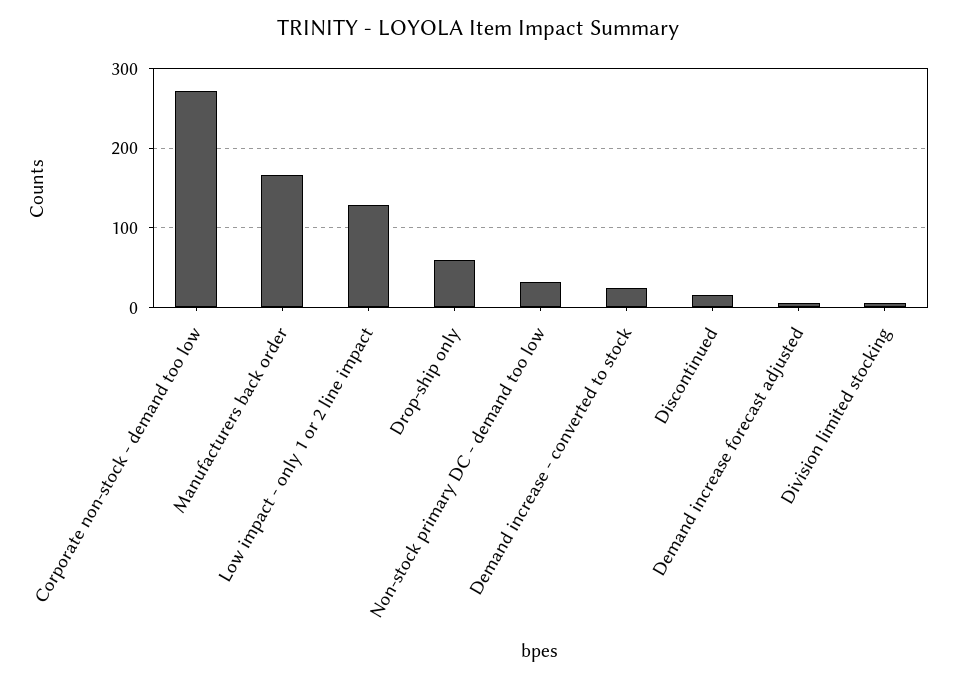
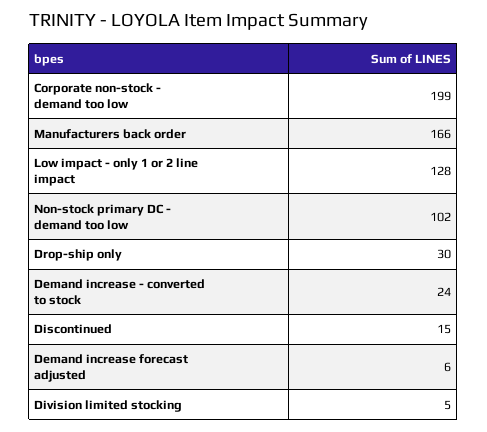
  {
-   "Corporate non-stock - demand too low": 270,
+   "Corporate non-stock - demand too low": 199,
    "Manufacturers back order": 166,
    "Low impact - only 1 or 2 line impact": 128,
-   "Drop-ship only": 60,
+   "Drop-ship only": 30,
-   "Non-stock primary DC - demand too low": 30,
+   "Non-stock primary DC - demand too low": 102,
    "Demand increase - converted to stock": 24,
    "Discontinued": 15,
    "Demand increase forecast adjusted": 6,
    "Division limited stocking": 5
  }

